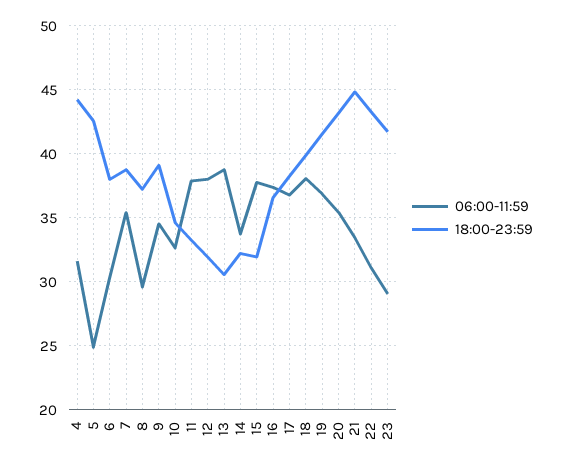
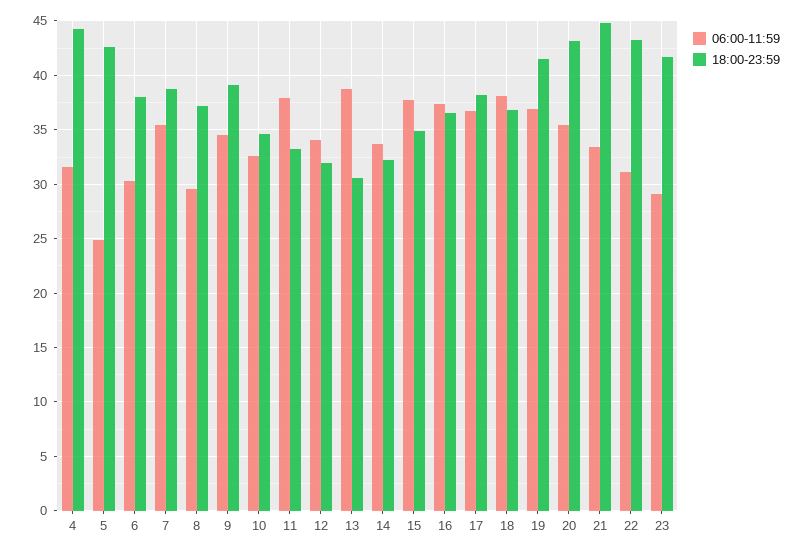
  {
    "06:00-11:59": {
      "4": 31.5,
      "5": 25,
      "6": 30.5,
      "7": 35.5,
      "8": 29.5,
      "9": 34.5,
      "10": 32.5,
      "11": 38,
-     "12": 38,
+     "12": 34,
      "13": 39,
      "14": 33.5,
      "15": 38,
      "16": 37.5,
      "17": 37,
      "18": 38,
      "19": 37,
      "20": 35.5,
      "21": 33.5,
      "22": 31,
      "23": 29
    },
    "18:00-23:59": {
      "4": 44,
      "5": 42.5,
      "6": 38,
      "7": 39,
      "8": 37,
      "9": 39,
      "10": 34.5,
      "11": 33.5,
      "12": 32,
      "13": 30.5,
      "14": 32,
-     "15": 32,
+     "15": 35,
      "16": 36.5,
      "17": 38,
-     "18": 40,
+     "18": 37,
      "19": 41.5,
      "20": 43,
      "21": 45,
      "22": 43.5,
      "23": 41.5
    }
  }

